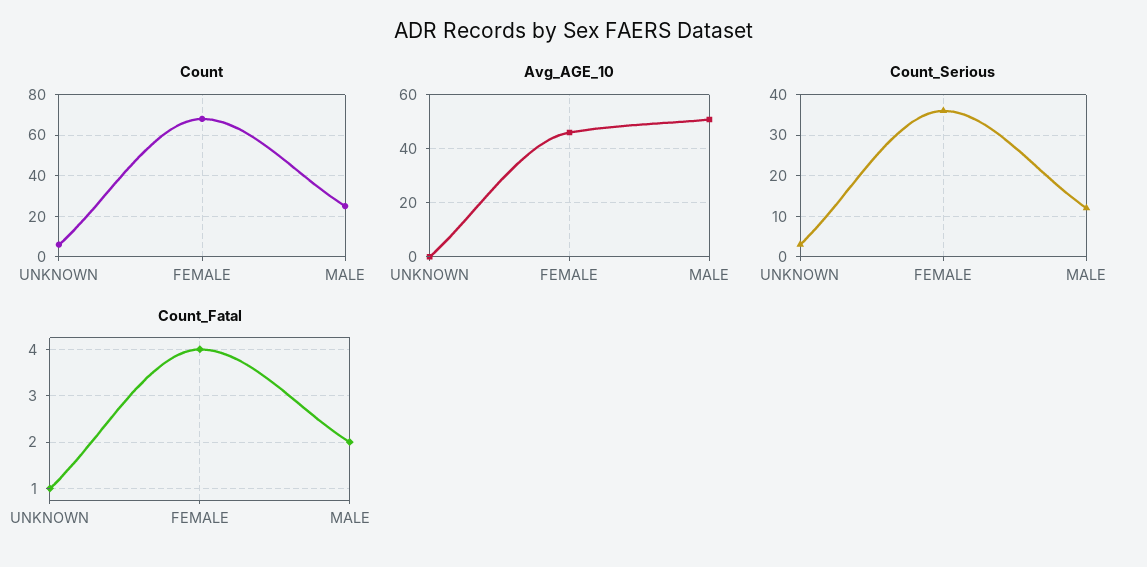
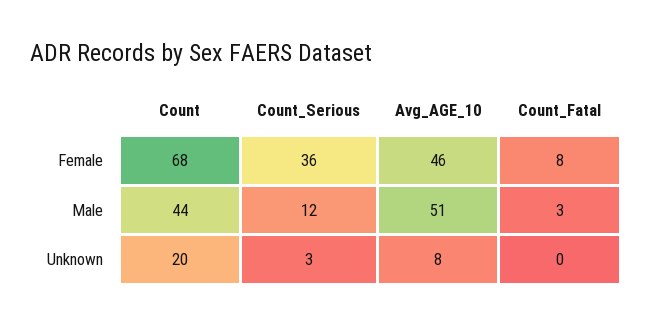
  {
    "Count": {
-     "UNKNOWN": 5,
+     "UNKNOWN": 20,
      "FEMALE": 68,
-     "MALE": 25
+     "MALE": 44
    },
    "Avg_AGE_10": {
-     "UNKNOWN": 0,
+     "UNKNOWN": 8,
      "FEMALE": 46,
      "MALE": 51
    },
    "Count_Serious": {
      "UNKNOWN": 3,
      "FEMALE": 36,
      "MALE": 12
    },
    "Count_Fatal": {
-     "UNKNOWN": 1,
+     "UNKNOWN": 0,
-     "FEMALE": 4,
+     "FEMALE": 8,
-     "MALE": 2
+     "MALE": 3
    }
  }

